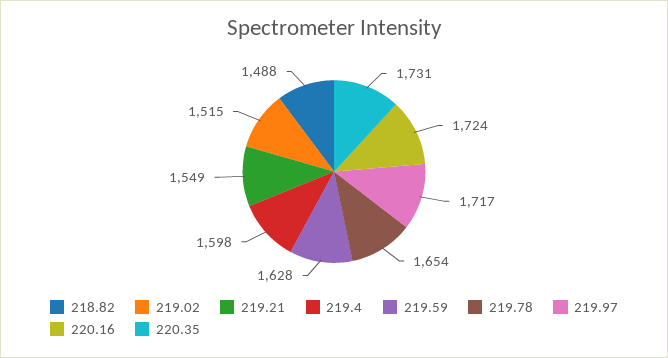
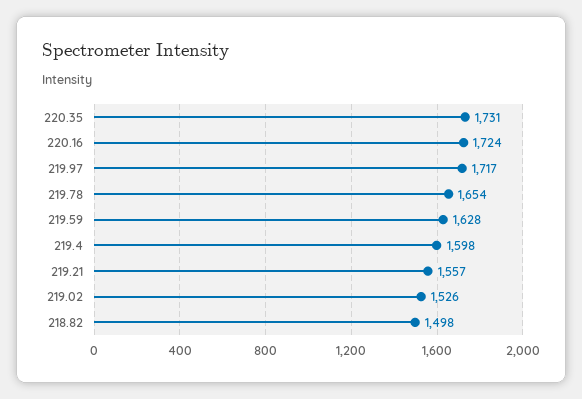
  {
-   "218.82": 1488,
+   "218.82": 1498,
-   "219.02": 1515,
+   "219.02": 1526,
-   "219.21": 1549,
+   "219.21": 1557,
    "219.4": 1598,
    "219.59": 1628,
    "219.78": 1654,
    "219.97": 1717,
    "220.16": 1724,
    "220.35": 1731
  }

